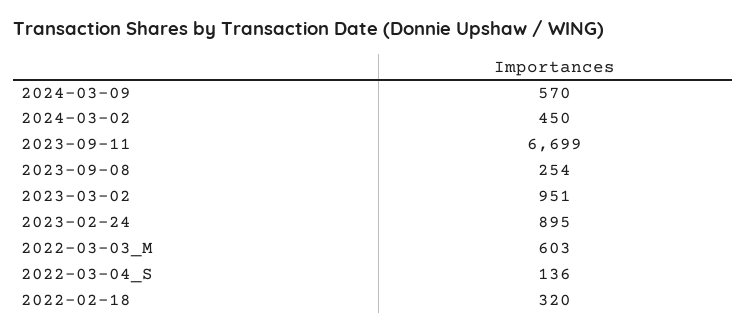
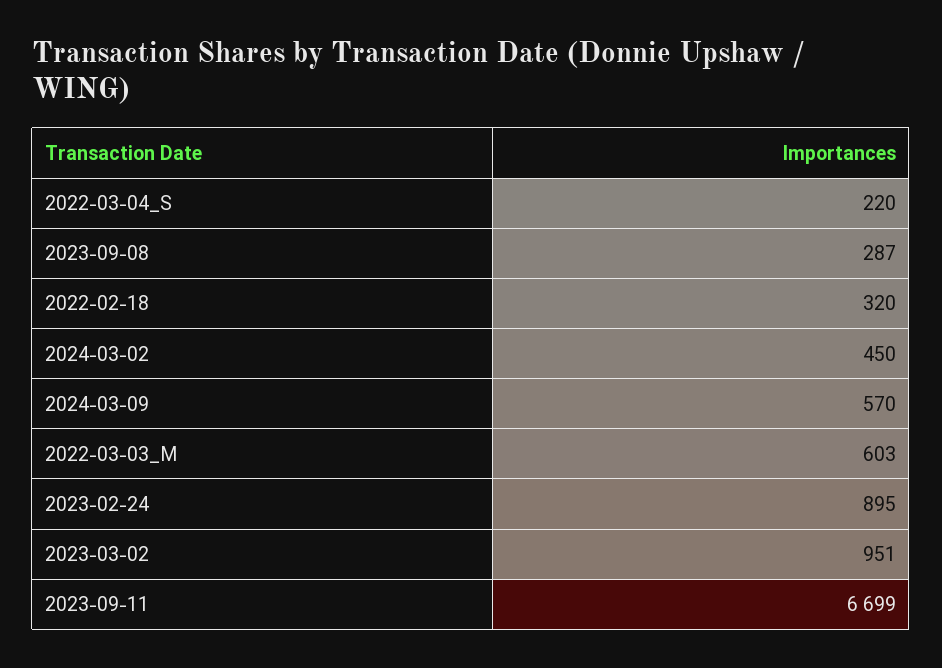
  {
    "2024-03-09": 570,
    "2024-03-02": 450,
    "2023-09-11": 6699,
-   "2023-09-08": 254,
+   "2023-09-08": 287,
    "2023-03-02": 951,
    "2023-02-24": 895,
    "2022-03-03_M": 603,
-   "2022-03-04_S": 136,
+   "2022-03-04_S": 220,
    "2022-02-18": 320
  }

